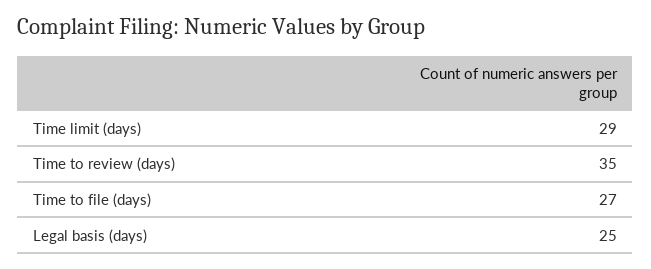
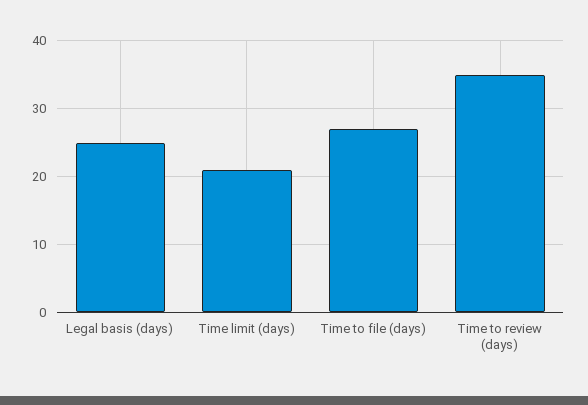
  {
-   "Time limit (days)": 29,
+   "Time limit (days)": 21,
    "Time to review (days)": 35,
    "Time to file (days)": 27,
    "Legal basis (days)": 25
  }

